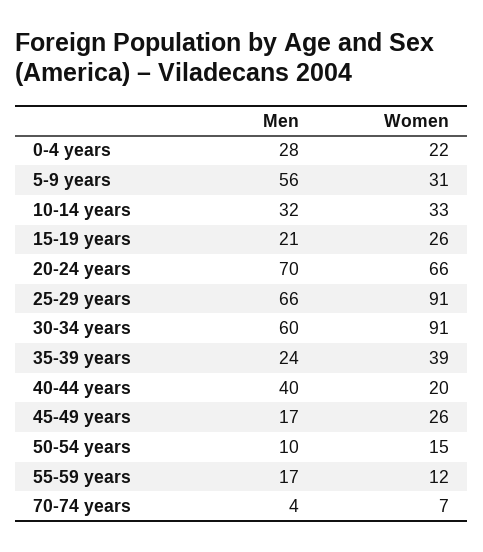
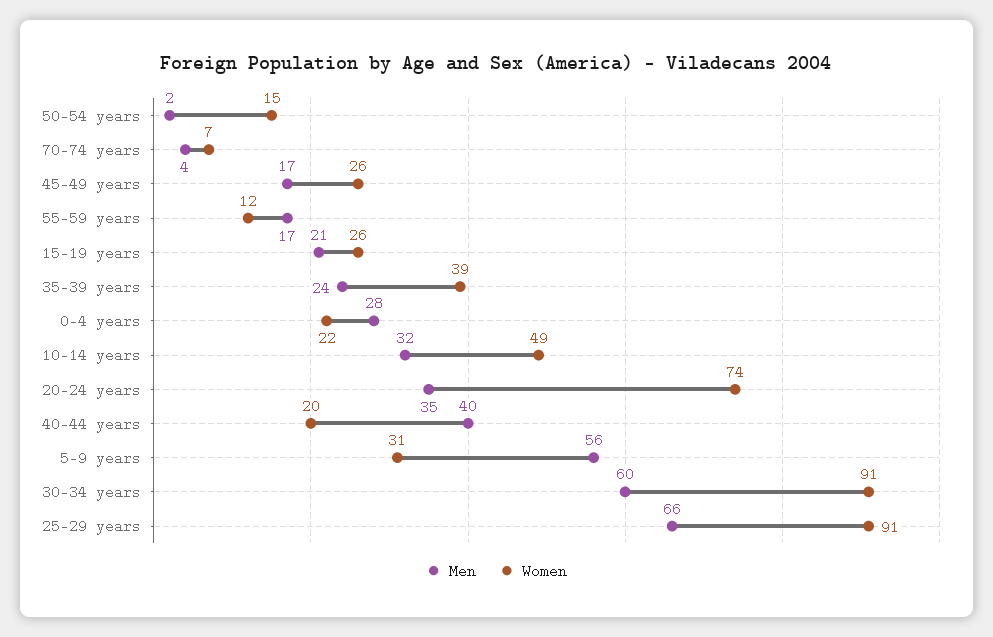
  {
    "Men": {
      "0-4 years": 28,
      "5-9 years": 56,
      "10-14 years": 32,
      "15-19 years": 21,
-     "20-24 years": 70,
+     "20-24 years": 35,
      "25-29 years": 66,
      "30-34 years": 60,
      "35-39 years": 24,
      "40-44 years": 40,
      "45-49 years": 17,
-     "50-54 years": 10,
+     "50-54 years": 2,
      "55-59 years": 17,
      "70-74 years": 4
    },
    "Women": {
      "0-4 years": 22,
      "5-9 years": 31,
-     "10-14 years": 33,
+     "10-14 years": 49,
      "15-19 years": 26,
-     "20-24 years": 66,
+     "20-24 years": 74,
      "25-29 years": 91,
      "30-34 years": 91,
      "35-39 years": 39,
      "40-44 years": 20,
      "45-49 years": 26,
      "50-54 years": 15,
      "55-59 years": 12,
      "70-74 years": 7
    }
  }

